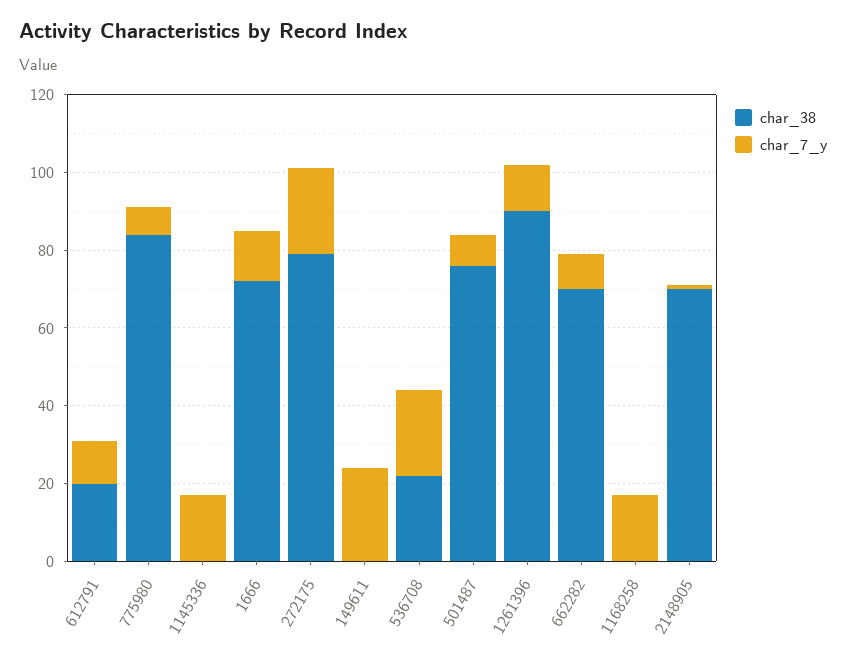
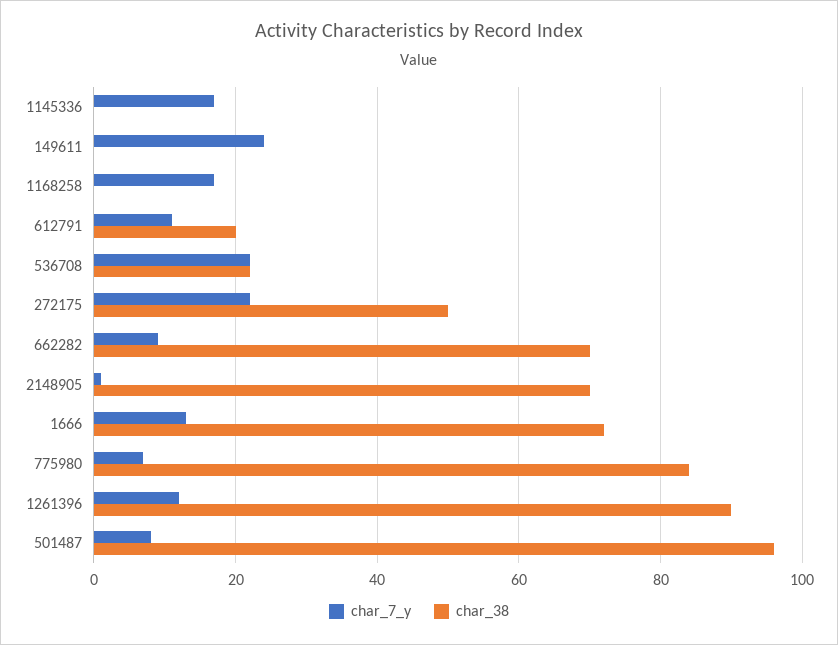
  {
    "char_38": {
      "612791": 20,
      "775980": 85,
      "1145336": 0,
      "1666": 70,
-     "272175": 80,
+     "272175": 50,
      "149611": 0,
      "536708": 20,
-     "501487": 75,
+     "501487": 95,
      "1261396": 90,
      "662282": 70,
      "1168258": 0,
      "2148905": 70
    },
    "char_7_y": {
      "612791": 10,
      "775980": 5,
      "1145336": 15,
      "1666": 15,
      "272175": 20,
      "149611": 25,
      "536708": 20,
      "501487": 10,
      "1261396": 10,
      "662282": 10,
      "1168258": 15,
      "2148905": 0
    }
  }

